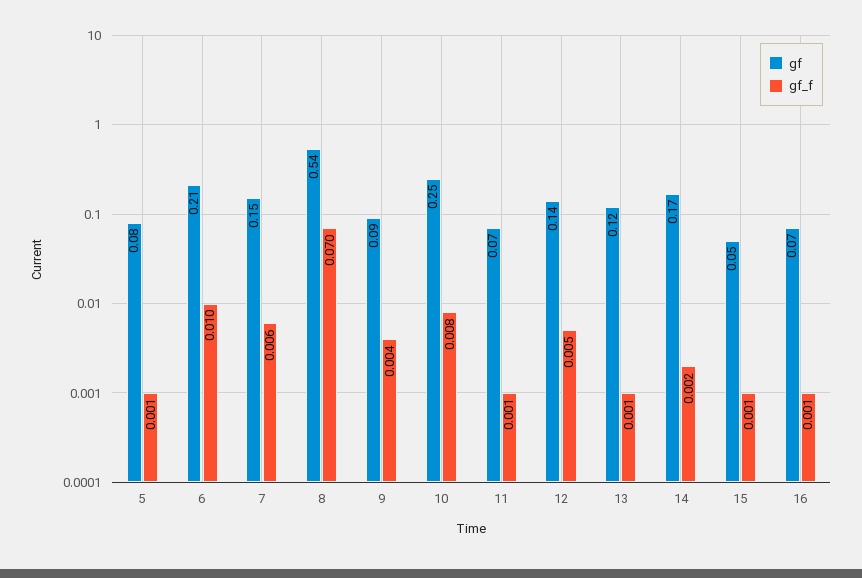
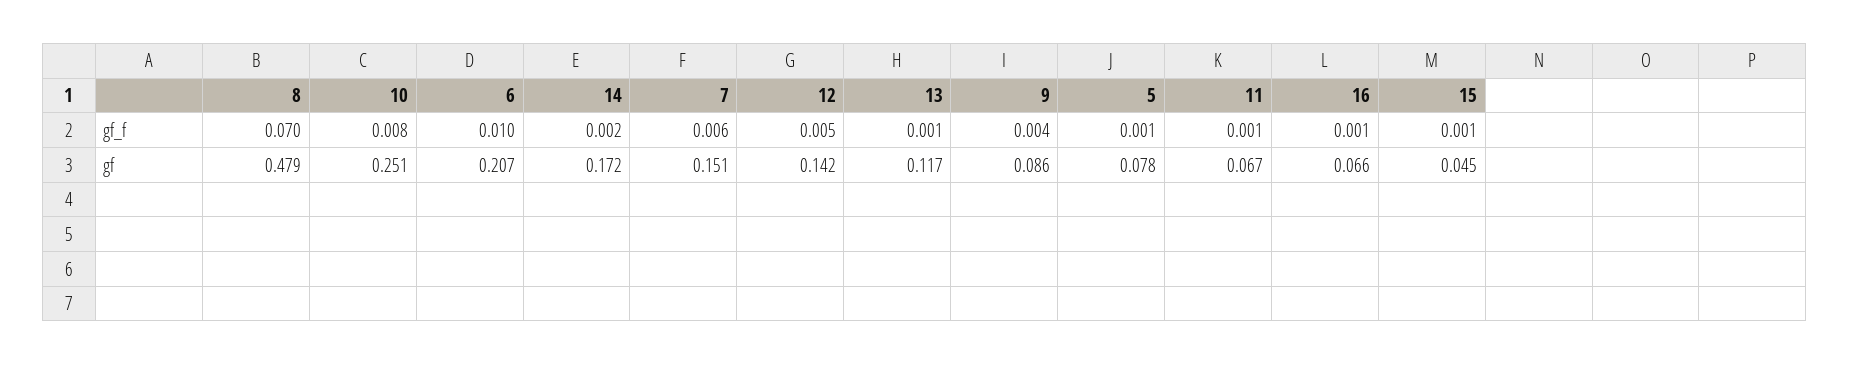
  {
    "gf": {
      "5": 0.078,
      "6": 0.207,
      "7": 0.151,
-     "8": 0.54,
+     "8": 0.479,
      "9": 0.086,
      "10": 0.251,
      "11": 0.067,
      "12": 0.142,
      "13": 0.117,
      "14": 0.172,
      "15": 0.045,
      "16": 0.066
    },
    "gf_f": {
      "5": 0.001,
      "6": 0.01,
      "7": 0.006,
      "8": 0.07,
      "9": 0.004,
      "10": 0.008,
      "11": 0.001,
      "12": 0.005,
      "13": 0.001,
      "14": 0.002,
      "15": 0.001,
      "16": 0.001
    }
  }

